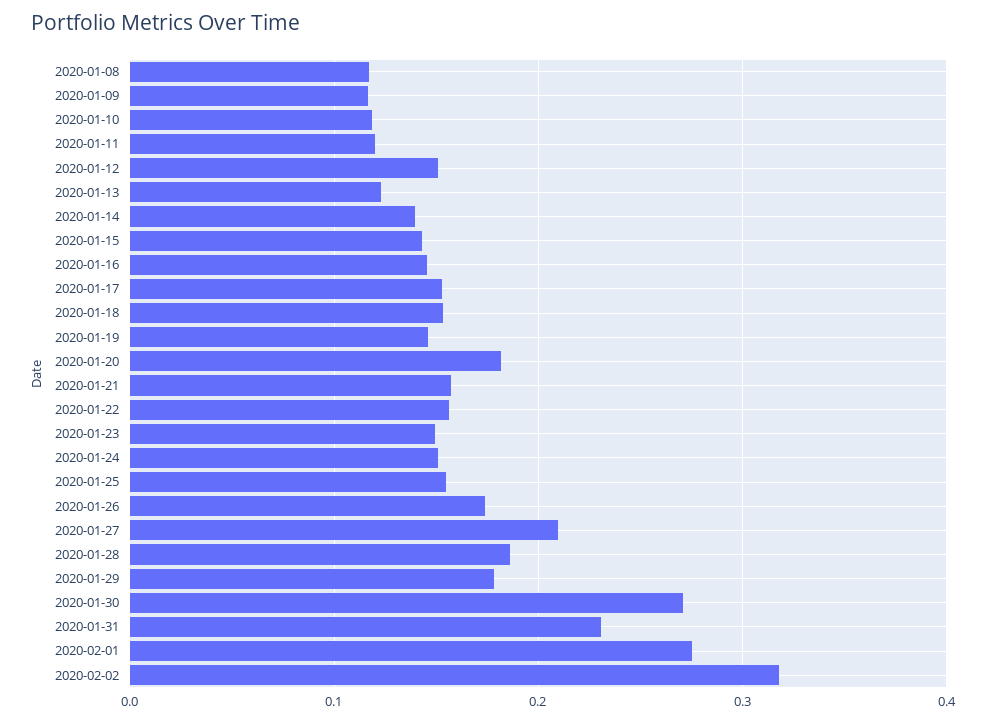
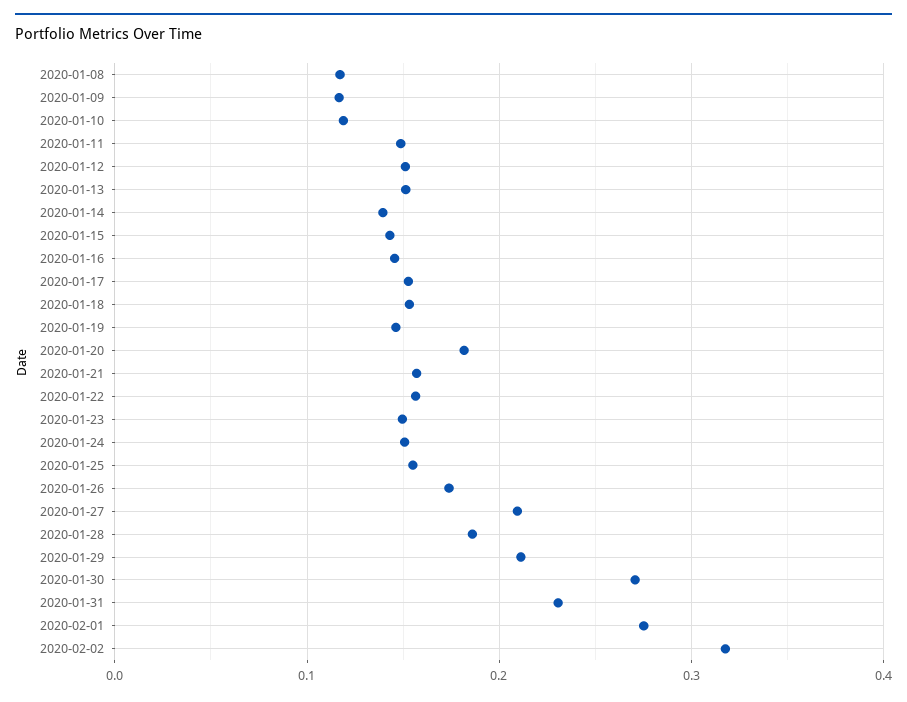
  {
    "2020-01-08": 0.12,
    "2020-01-09": 0.12,
    "2020-01-10": 0.12,
-   "2020-01-11": 0.12,
+   "2020-01-11": 0.15,
    "2020-01-12": 0.15,
-   "2020-01-13": 0.12,
+   "2020-01-13": 0.15,
    "2020-01-14": 0.14,
    "2020-01-15": 0.14,
    "2020-01-16": 0.15,
    "2020-01-17": 0.15,
    "2020-01-18": 0.15,
    "2020-01-19": 0.15,
    "2020-01-20": 0.18,
    "2020-01-21": 0.16,
    "2020-01-22": 0.16,
    "2020-01-23": 0.15,
    "2020-01-24": 0.15,
    "2020-01-25": 0.16,
    "2020-01-26": 0.17,
    "2020-01-27": 0.21,
    "2020-01-28": 0.19,
-   "2020-01-29": 0.18,
+   "2020-01-29": 0.21,
    "2020-01-30": 0.27,
    "2020-01-31": 0.23,
    "2020-02-01": 0.28,
    "2020-02-02": 0.32
  }

